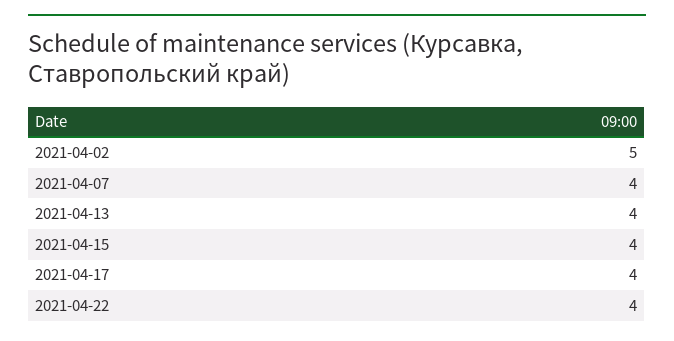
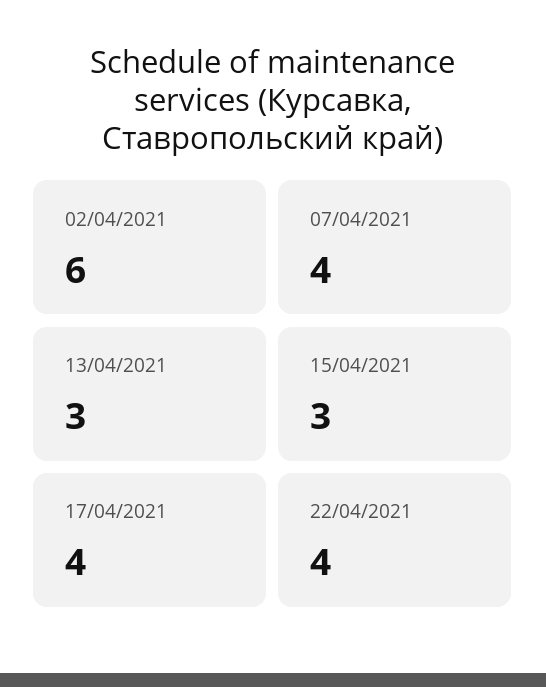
  {
-   "2021-04-02": 5,
+   "2021-04-02": 6,
    "2021-04-07": 4,
-   "2021-04-13": 4,
+   "2021-04-13": 3,
-   "2021-04-15": 4,
+   "2021-04-15": 3,
    "2021-04-17": 4,
    "2021-04-22": 4
  }

